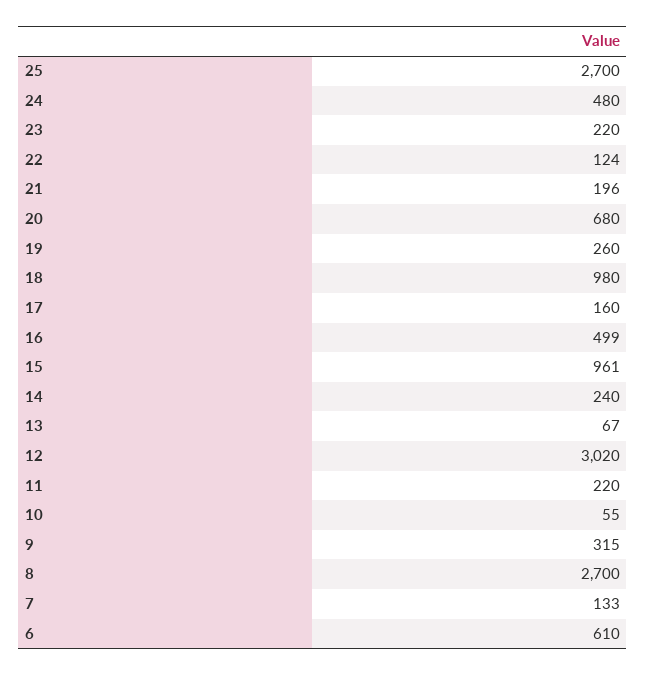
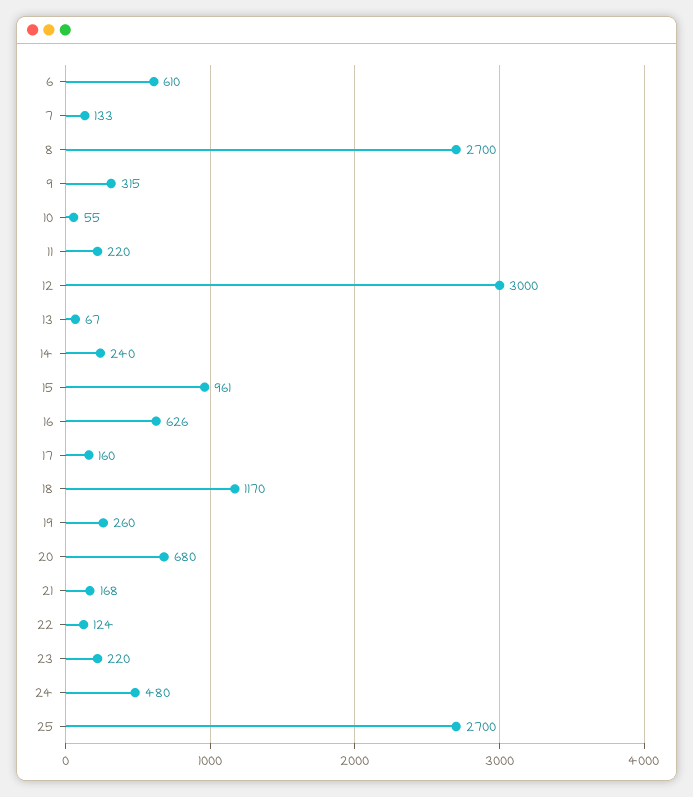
  {
    "25": 2700,
    "24": 480,
    "23": 220,
    "22": 124,
-   "21": 196,
+   "21": 168,
    "20": 680,
    "19": 260,
-   "18": 980,
+   "18": 1170,
    "17": 160,
-   "16": 499,
+   "16": 626,
    "15": 961,
    "14": 240,
    "13": 67,
-   "12": 3020,
+   "12": 3000,
    "11": 220,
    "10": 55,
    "9": 315,
    "8": 2700,
    "7": 133,
    "6": 610
  }

